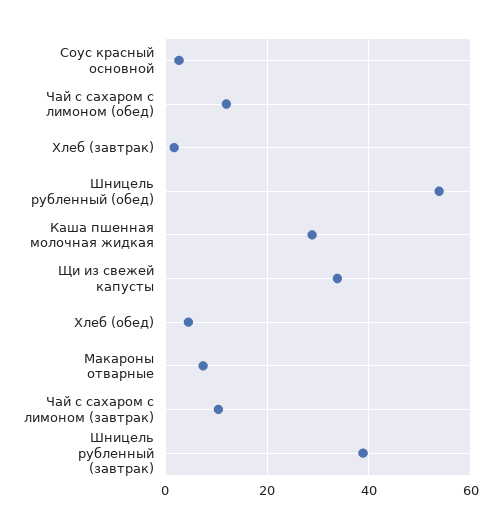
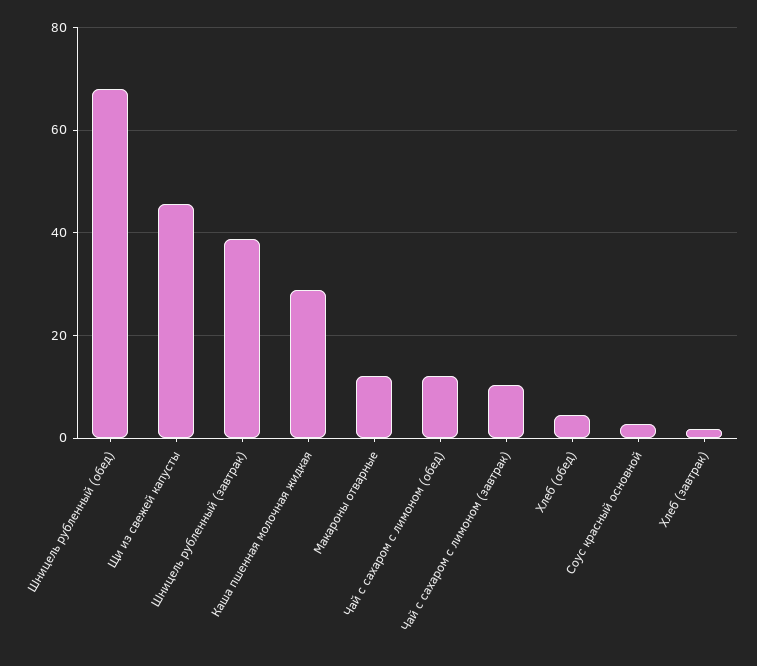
  {
    "Соус красный основной": 2,
    "Чай с сахаром с лимоном (обед)": 12,
    "Хлеб (завтрак)": 2,
-   "Шницель рубленный (обед)": 54,
+   "Шницель рубленный (обед)": 68,
    "Каша пшенная молочная жидкая": 28,
-   "Щи из свежей капусты": 34,
+   "Щи из свежей капусты": 46,
    "Хлеб (обед)": 4,
-   "Макароны отварные": 8,
+   "Макароны отварные": 12,
    "Чай с сахаром с лимоном (завтрак)": 10,
    "Шницель рубленный (завтрак)": 38
  }

